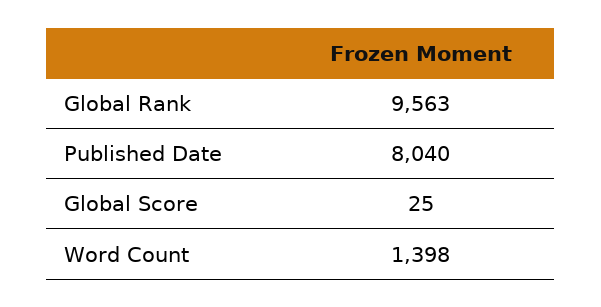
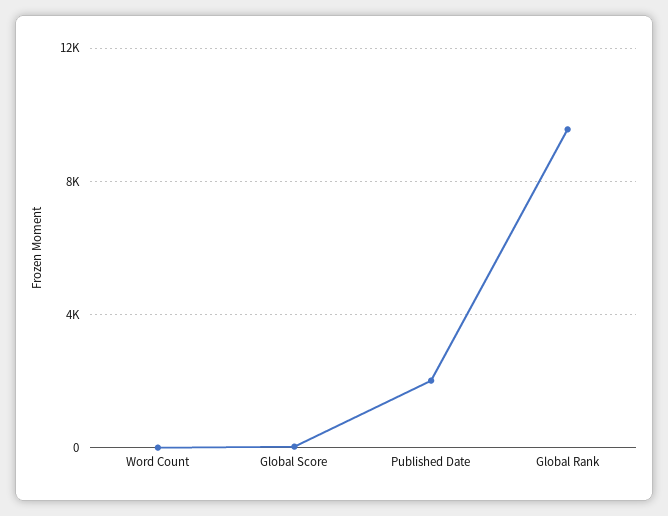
  {
    "Global Rank": 9563,
-   "Published Date": 8040,
+   "Published Date": 2000,
    "Global Score": 25,
-   "Word Count": 1398
+   "Word Count": 0
  }

